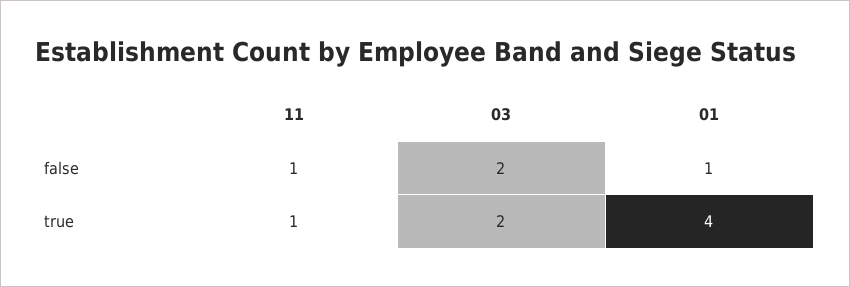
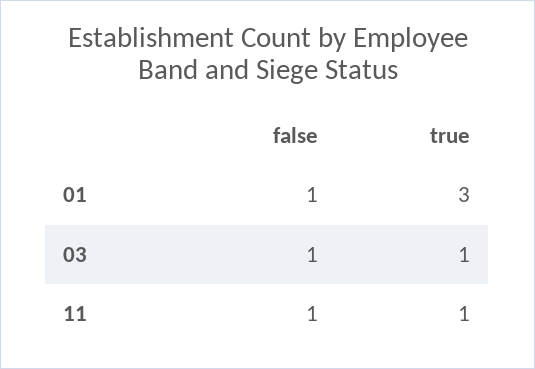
  {
    "11": {
      "false": 1,
      "true": 1
    },
    "03": {
-     "false": 2,
+     "false": 1,
-     "true": 2
+     "true": 1
    },
    "01": {
      "false": 1,
-     "true": 4
+     "true": 3
    }
  }

